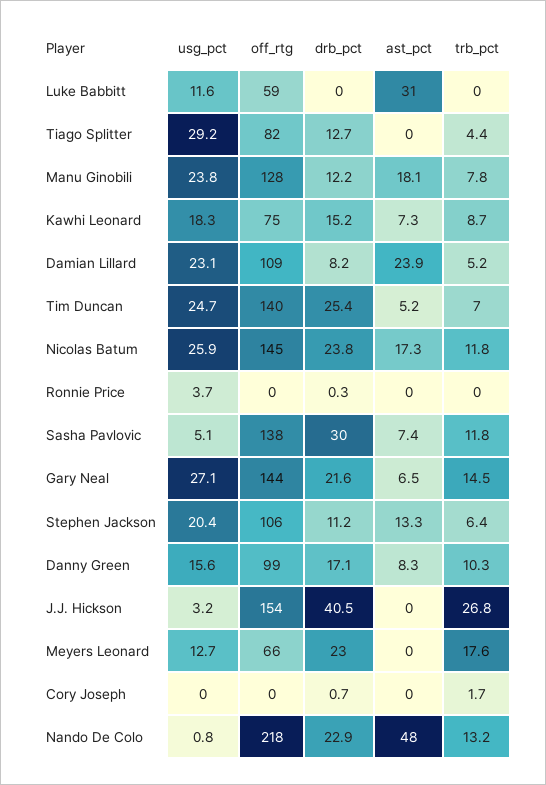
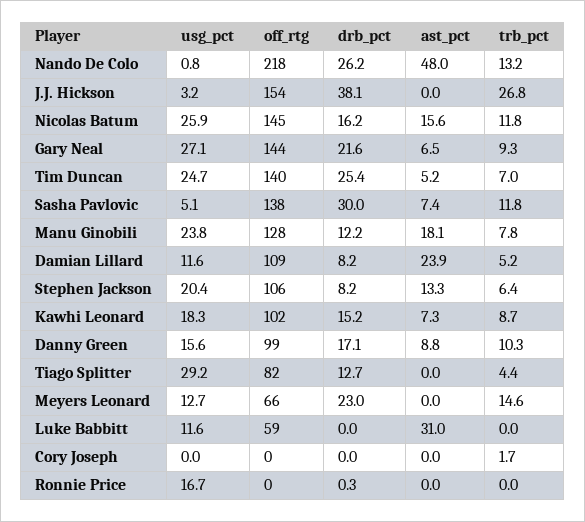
  {
    "usg_pct": {
      "Luke Babbitt": 11.6,
      "Tiago Splitter": 29.2,
      "Manu Ginobili": 23.8,
      "Kawhi Leonard": 18.3,
-     "Damian Lillard": 23.1,
+     "Damian Lillard": 11.6,
      "Tim Duncan": 24.7,
      "Nicolas Batum": 25.9,
-     "Ronnie Price": 3.7,
+     "Ronnie Price": 16.7,
      "Sasha Pavlovic": 5.1,
      "Gary Neal": 27.1,
      "Stephen Jackson": 20.4,
      "Danny Green": 15.6,
      "J.J. Hickson": 3.2,
      "Meyers Leonard": 12.7,
      "Cory Joseph": 0,
      "Nando De Colo": 0.8
    },
    "off_rtg": {
      "Luke Babbitt": 59,
      "Tiago Splitter": 82,
      "Manu Ginobili": 128,
-     "Kawhi Leonard": 75,
+     "Kawhi Leonard": 102,
      "Damian Lillard": 109,
      "Tim Duncan": 140,
      "Nicolas Batum": 145,
      "Ronnie Price": 0,
      "Sasha Pavlovic": 138,
      "Gary Neal": 144,
      "Stephen Jackson": 106,
      "Danny Green": 99,
      "J.J. Hickson": 154,
      "Meyers Leonard": 66,
      "Cory Joseph": 0,
      "Nando De Colo": 218
    },
    "drb_pct": {
      "Luke Babbitt": 0,
      "Tiago Splitter": 12.7,
      "Manu Ginobili": 12.2,
      "Kawhi Leonard": 15.2,
      "Damian Lillard": 8.2,
      "Tim Duncan": 25.4,
-     "Nicolas Batum": 23.8,
+     "Nicolas Batum": 16.2,
      "Ronnie Price": 0.3,
      "Sasha Pavlovic": 30,
      "Gary Neal": 21.6,
-     "Stephen Jackson": 11.2,
+     "Stephen Jackson": 8.2,
      "Danny Green": 17.1,
-     "J.J. Hickson": 40.5,
+     "J.J. Hickson": 38.1,
      "Meyers Leonard": 23,
-     "Cory Joseph": 0.7,
+     "Cory Joseph": 0,
-     "Nando De Colo": 22.9
+     "Nando De Colo": 26.2
    },
    "ast_pct": {
      "Luke Babbitt": 31,
      "Tiago Splitter": 0,
      "Manu Ginobili": 18.1,
      "Kawhi Leonard": 7.3,
      "Damian Lillard": 23.9,
      "Tim Duncan": 5.2,
-     "Nicolas Batum": 17.3,
+     "Nicolas Batum": 15.6,
      "Ronnie Price": 0,
      "Sasha Pavlovic": 7.4,
      "Gary Neal": 6.5,
      "Stephen Jackson": 13.3,
-     "Danny Green": 8.3,
+     "Danny Green": 8.8,
      "J.J. Hickson": 0,
      "Meyers Leonard": 0,
      "Cory Joseph": 0,
      "Nando De Colo": 48
    },
    "trb_pct": {
      "Luke Babbitt": 0,
      "Tiago Splitter": 4.4,
      "Manu Ginobili": 7.8,
      "Kawhi Leonard": 8.7,
      "Damian Lillard": 5.2,
      "Tim Duncan": 7,
      "Nicolas Batum": 11.8,
      "Ronnie Price": 0,
      "Sasha Pavlovic": 11.8,
-     "Gary Neal": 14.5,
+     "Gary Neal": 9.3,
      "Stephen Jackson": 6.4,
      "Danny Green": 10.3,
      "J.J. Hickson": 26.8,
-     "Meyers Leonard": 17.6,
+     "Meyers Leonard": 14.6,
      "Cory Joseph": 1.7,
      "Nando De Colo": 13.2
    }
  }

